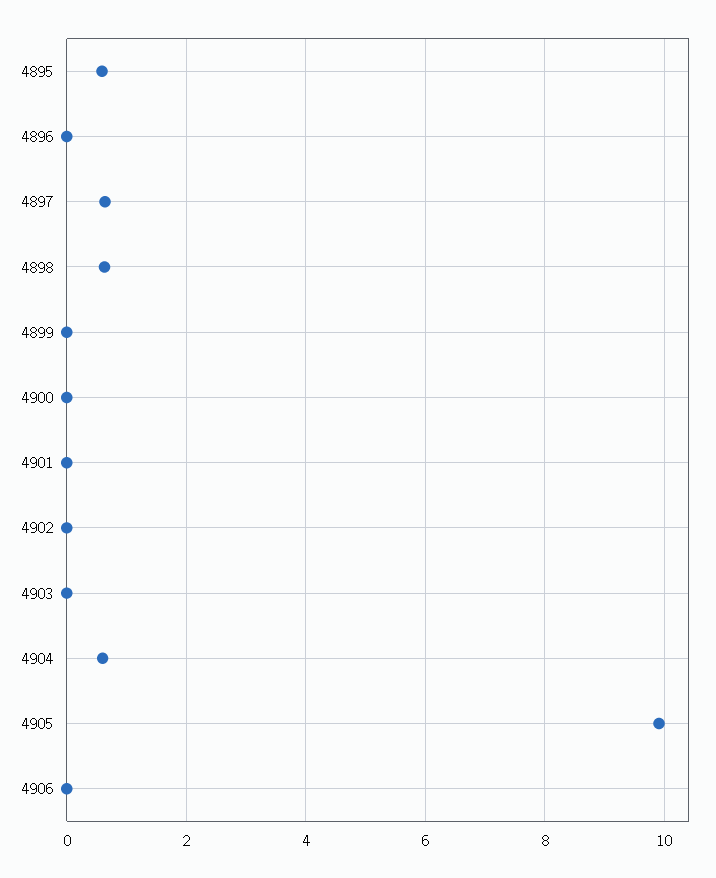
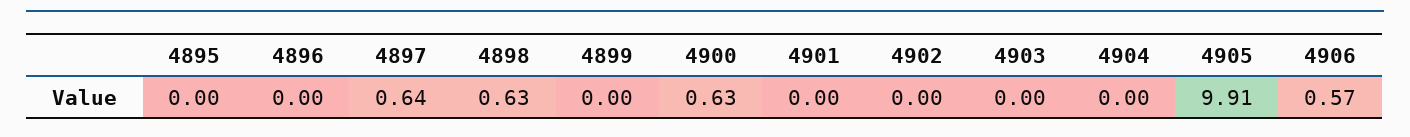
  {
-   "4895": 0.6,
+   "4895": 0,
    "4896": 0,
    "4897": 0.64,
    "4898": 0.63,
    "4899": 0,
-   "4900": 0,
+   "4900": 0.63,
    "4901": 0,
    "4902": 0,
    "4903": 0,
-   "4904": 0.6,
+   "4904": 0,
    "4905": 9.91,
-   "4906": 0
+   "4906": 0.57
  }

